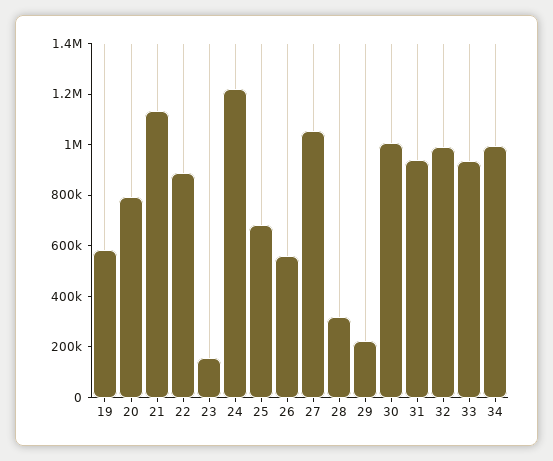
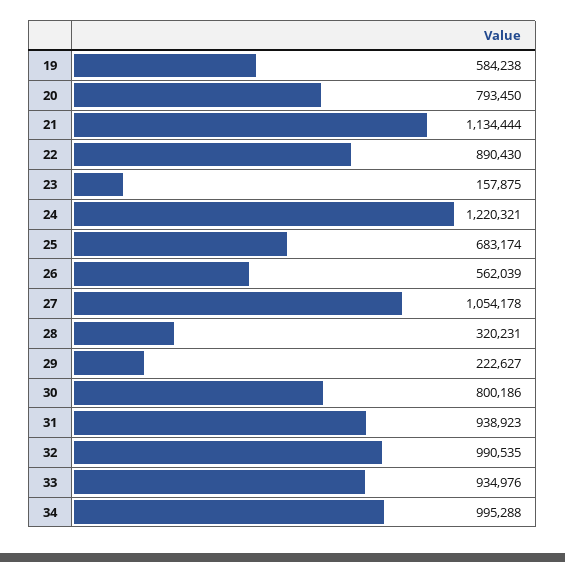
  {
    "19": 584238,
    "20": 793450,
    "21": 1134444,
    "22": 890430,
    "23": 157875,
    "24": 1220321,
    "25": 683174,
    "26": 562039,
    "27": 1054178,
    "28": 320231,
    "29": 222627,
-   "30": 1000000,
+   "30": 800186,
    "31": 938923,
    "32": 990535,
    "33": 934976,
    "34": 995288
  }

